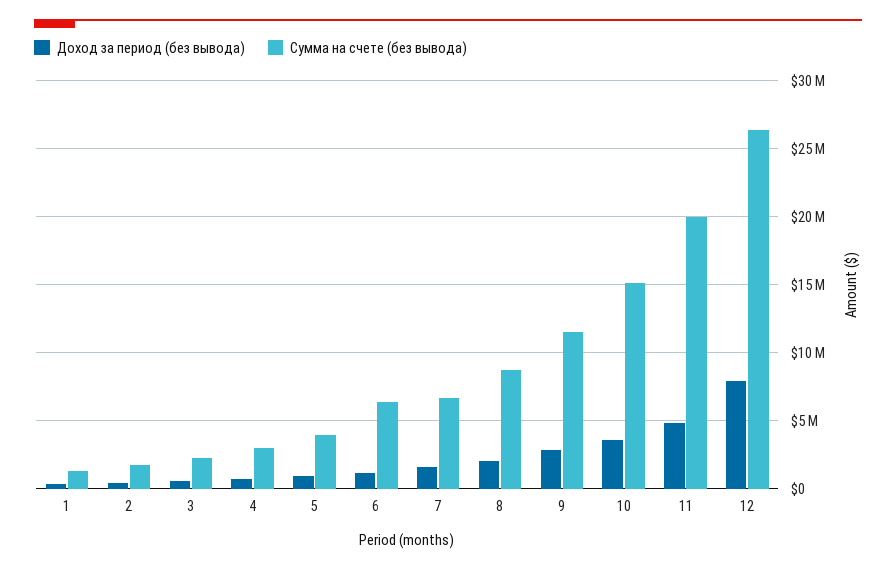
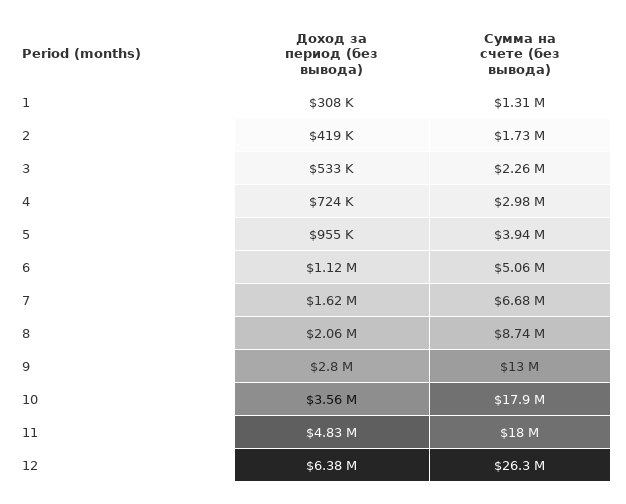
  {
    "Доход за период (без вывода)": {
      "1": 308000,
      "2": 419000,
      "3": 533000,
      "4": 724000,
      "5": 955000,
      "6": 1120000,
      "7": 1620000,
      "8": 2060000,
      "9": 2800000,
      "10": 3560000,
      "11": 4830000,
-     "12": 8000000
+     "12": 6380000
    },
    "Сумма на счете (без вывода)": {
      "1": 1310000,
      "2": 1730000,
      "3": 2260000,
      "4": 2980000,
      "5": 3940000,
-     "6": 6500000,
+     "6": 5060000,
      "7": 6680000,
      "8": 8740000,
-     "9": 11500000,
+     "9": 13000000,
-     "10": 15000000,
+     "10": 17900000,
-     "11": 20000000,
+     "11": 18000000,
      "12": 26300000
    }
  }

